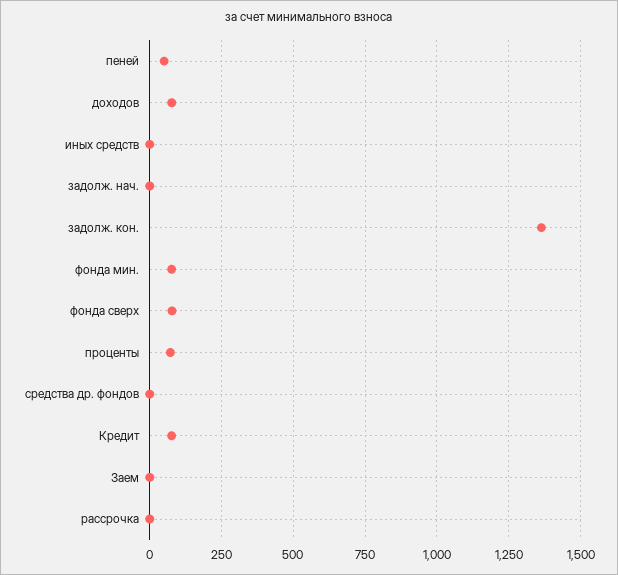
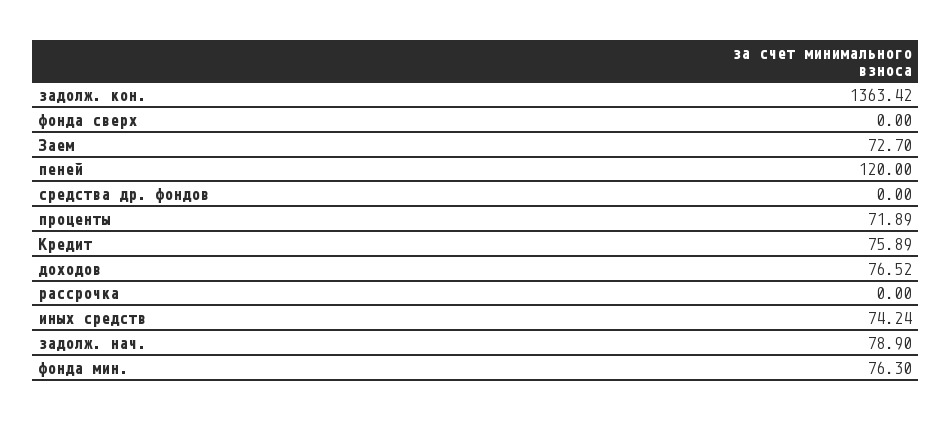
  {
-   "пеней": 50,
+   "пеней": 120,
    "доходов": 76.52,
-   "иных средств": 0,
+   "иных средств": 74.24,
-   "задолж. нач.": 0,
+   "задолж. нач.": 78.9,
    "задолж. кон.": 1363.42,
    "фонда мин.": 76.3,
-   "фонда сверх": 75,
+   "фонда сверх": 0,
    "проценты": 71.89,
    "средства др. фондов": 0,
    "Кредит": 75.89,
-   "Заем": 0,
+   "Заем": 72.7,
    "рассрочка": 0
  }

